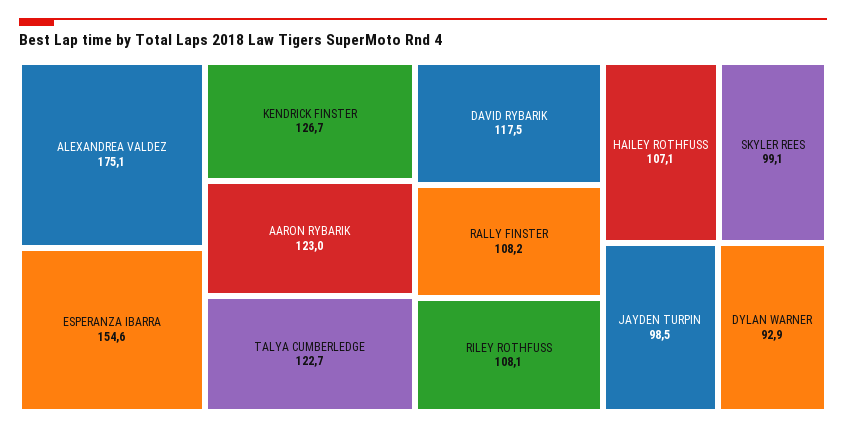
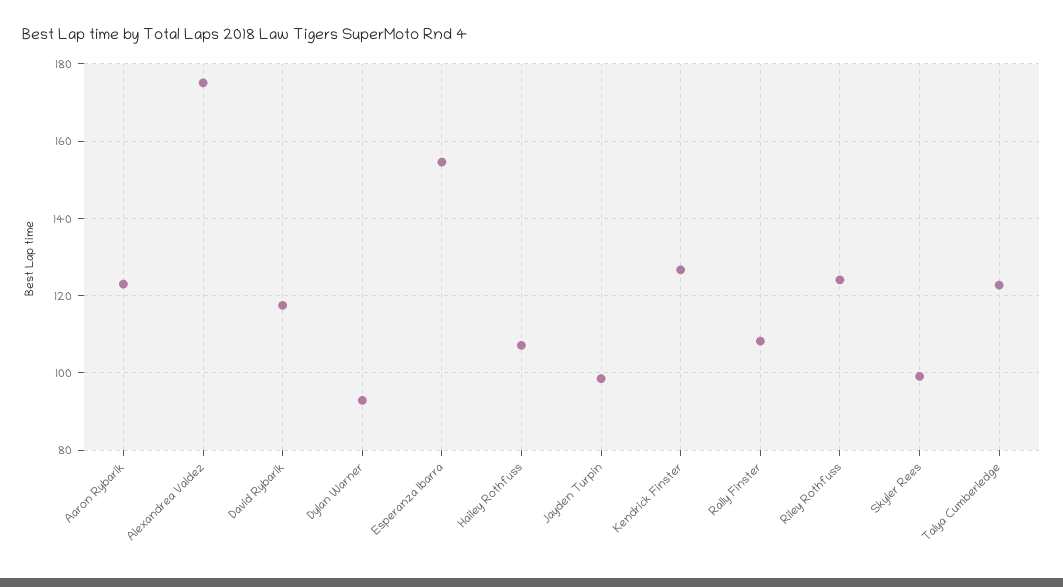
  {
    "ALEXANDREA VALDEZ": 175.1,
    "ESPERANZA IBARRA": 154.6,
    "KENDRICK FINSTER": 126.7,
    "AARON RYBARIK": 123,
    "TALYA CUMBERLEDGE": 122.7,
    "DAVID RYBARIK": 117.5,
    "RALLY FINSTER": 108.2,
-   "RILEY ROTHFUSS": 108.1,
+   "RILEY ROTHFUSS": 124,
    "HAILEY ROTHFUSS": 107.1,
    "SKYLER REES": 99.1,
    "JAYDEN TURPIN": 98.5,
    "DYLAN WARNER": 92.9
  }

